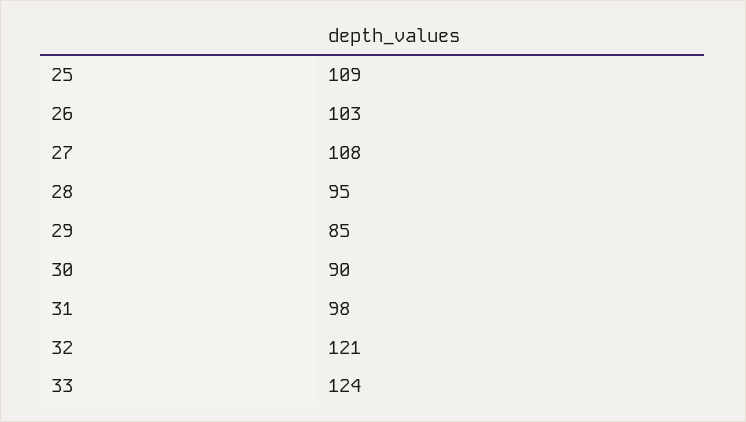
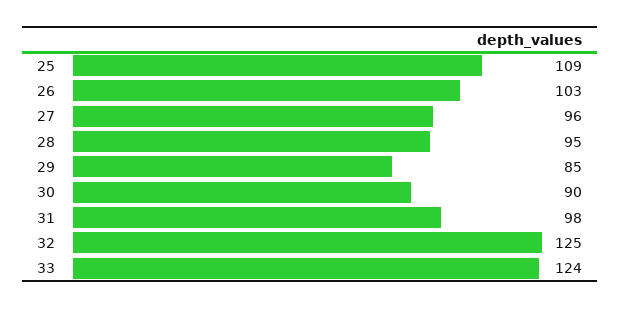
  {
    "25": 109,
    "26": 103,
-   "27": 108,
+   "27": 96,
    "28": 95,
    "29": 85,
    "30": 90,
    "31": 98,
-   "32": 121,
+   "32": 125,
    "33": 124
  }

